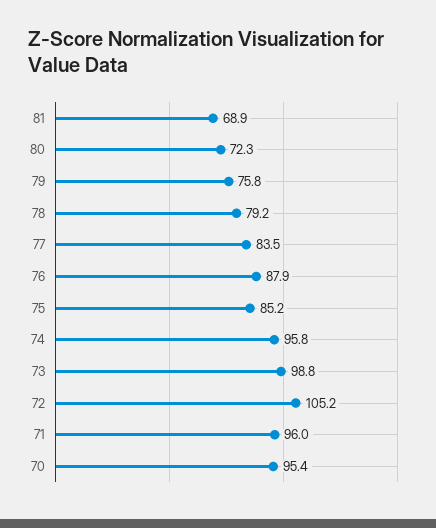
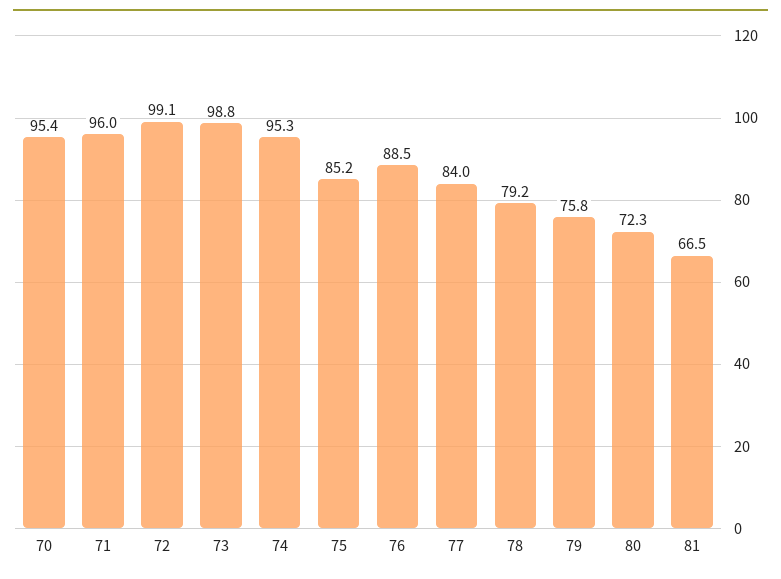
  {
-   "81": 68.9,
+   "81": 66.5,
    "80": 72.3,
    "79": 75.8,
    "78": 79.2,
-   "77": 83.5,
+   "77": 84,
-   "76": 87.9,
+   "76": 88.5,
    "75": 85.2,
-   "74": 95.8,
+   "74": 95.3,
    "73": 98.8,
-   "72": 105.2,
+   "72": 99.1,
    "71": 96,
    "70": 95.4
  }

